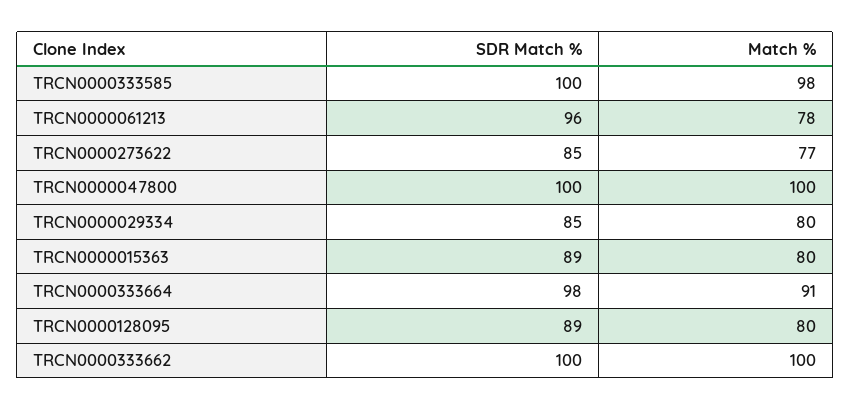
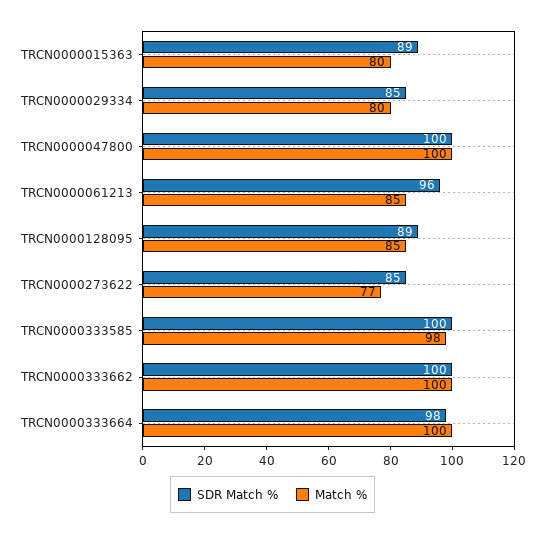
  {
    "SDR Match %": {
      "TRCN0000333585": 100,
      "TRCN0000061213": 96,
      "TRCN0000273622": 85,
      "TRCN0000047800": 100,
      "TRCN0000029334": 85,
      "TRCN0000015363": 89,
      "TRCN0000333664": 98,
      "TRCN0000128095": 89,
      "TRCN0000333662": 100
    },
    "Match %": {
      "TRCN0000333585": 98,
-     "TRCN0000061213": 78,
+     "TRCN0000061213": 85,
      "TRCN0000273622": 77,
      "TRCN0000047800": 100,
      "TRCN0000029334": 80,
      "TRCN0000015363": 80,
-     "TRCN0000333664": 91,
+     "TRCN0000333664": 100,
-     "TRCN0000128095": 80,
+     "TRCN0000128095": 85,
      "TRCN0000333662": 100
    }
  }

